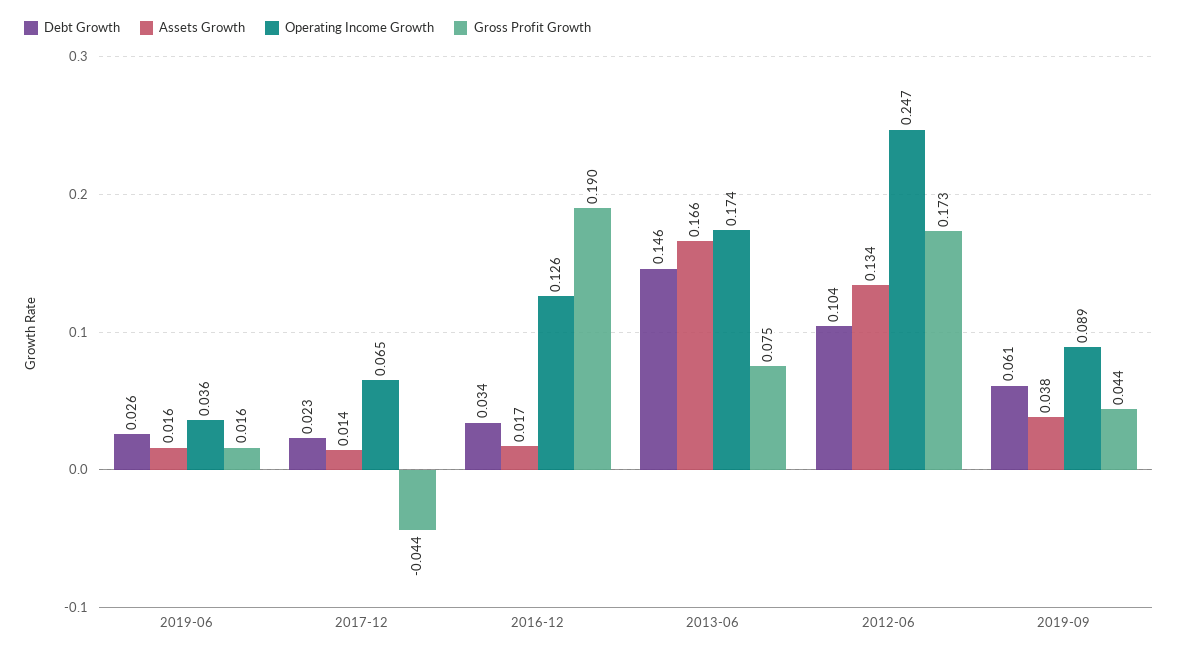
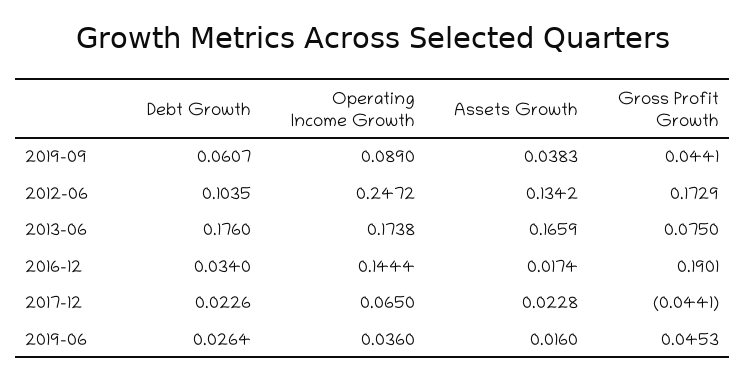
  {
    "Debt Growth": {
      "2019-06": 0.0264,
      "2017-12": 0.0226,
      "2016-12": 0.034,
-     "2013-06": 0.146,
+     "2013-06": 0.176,
      "2012-06": 0.1035,
      "2019-09": 0.0607
    },
    "Assets Growth": {
      "2019-06": 0.016,
-     "2017-12": 0.014,
+     "2017-12": 0.0228,
      "2016-12": 0.0174,
      "2013-06": 0.1659,
      "2012-06": 0.1342,
      "2019-09": 0.0383
    },
    "Operating Income Growth": {
      "2019-06": 0.036,
      "2017-12": 0.065,
-     "2016-12": 0.126,
+     "2016-12": 0.1444,
      "2013-06": 0.1738,
      "2012-06": 0.2472,
      "2019-09": 0.089
    },
    "Gross Profit Growth": {
-     "2019-06": 0.016,
+     "2019-06": 0.0453,
      "2017-12": -0.0441,
      "2016-12": 0.1901,
      "2013-06": 0.075,
      "2012-06": 0.1729,
      "2019-09": 0.0441
    }
  }

